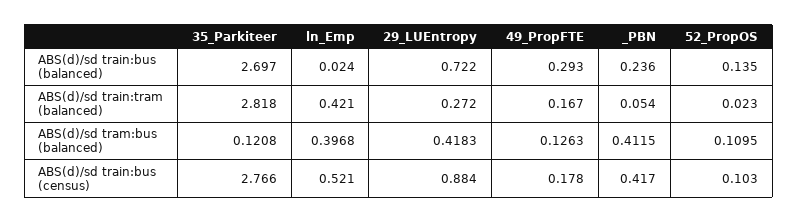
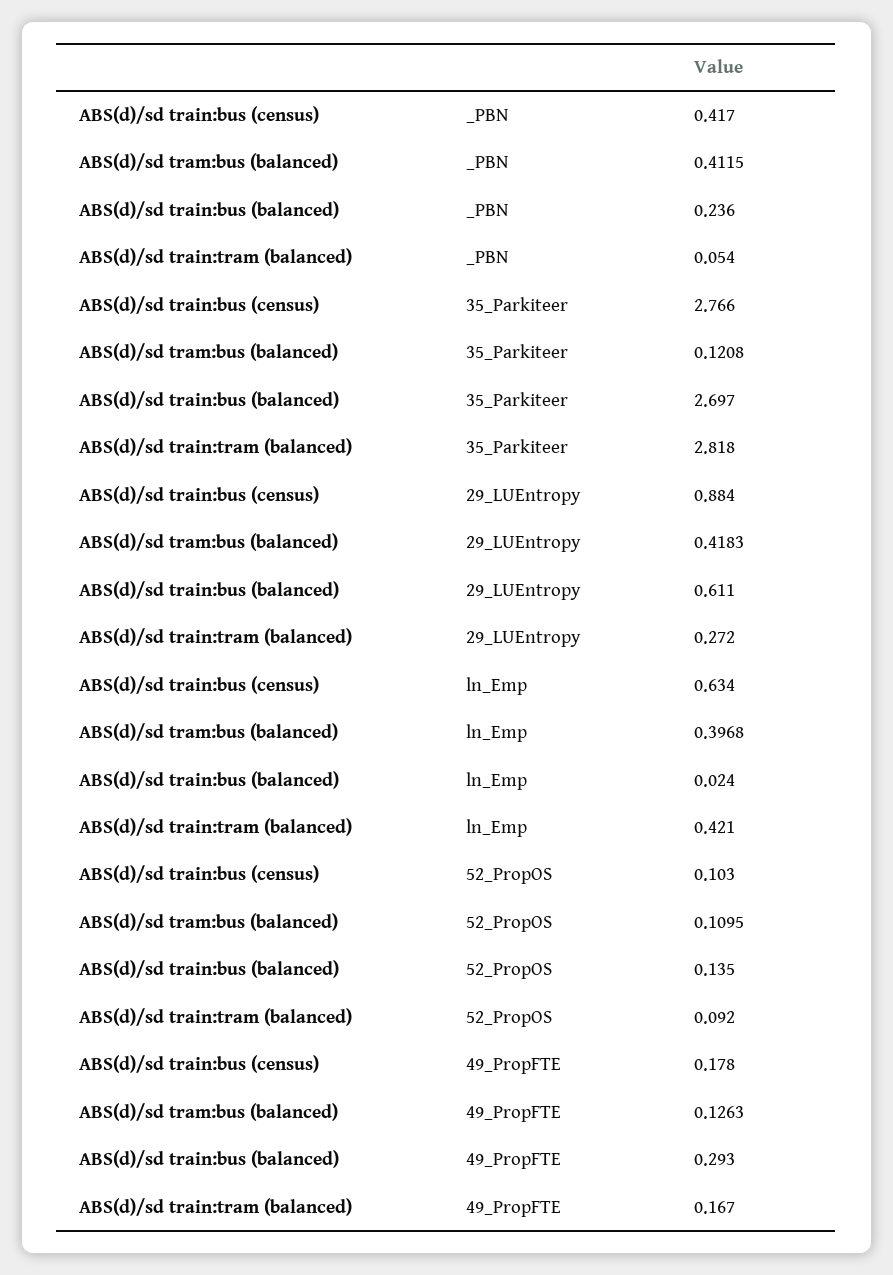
  {
    "35_Parkiteer": {
      "ABS(d)/sd train:bus (balanced)": 2.697,
      "ABS(d)/sd train:tram (balanced)": 2.818,
      "ABS(d)/sd tram:bus (balanced)": 0.1208,
      "ABS(d)/sd train:bus (census)": 2.766
    },
    "ln_Emp": {
      "ABS(d)/sd train:bus (balanced)": 0.024,
      "ABS(d)/sd train:tram (balanced)": 0.421,
      "ABS(d)/sd tram:bus (balanced)": 0.3968,
-     "ABS(d)/sd train:bus (census)": 0.521
+     "ABS(d)/sd train:bus (census)": 0.634
    },
    "29_LUEntropy": {
-     "ABS(d)/sd train:bus (balanced)": 0.722,
+     "ABS(d)/sd train:bus (balanced)": 0.611,
      "ABS(d)/sd train:tram (balanced)": 0.272,
      "ABS(d)/sd tram:bus (balanced)": 0.4183,
      "ABS(d)/sd train:bus (census)": 0.884
    },
    "49_PropFTE": {
      "ABS(d)/sd train:bus (balanced)": 0.293,
      "ABS(d)/sd train:tram (balanced)": 0.167,
      "ABS(d)/sd tram:bus (balanced)": 0.1263,
      "ABS(d)/sd train:bus (census)": 0.178
    },
    "_PBN": {
      "ABS(d)/sd train:bus (balanced)": 0.236,
      "ABS(d)/sd train:tram (balanced)": 0.054,
      "ABS(d)/sd tram:bus (balanced)": 0.4115,
      "ABS(d)/sd train:bus (census)": 0.417
    },
    "52_PropOS": {
      "ABS(d)/sd train:bus (balanced)": 0.135,
-     "ABS(d)/sd train:tram (balanced)": 0.023,
+     "ABS(d)/sd train:tram (balanced)": 0.092,
      "ABS(d)/sd tram:bus (balanced)": 0.1095,
      "ABS(d)/sd train:bus (census)": 0.103
    }
  }

